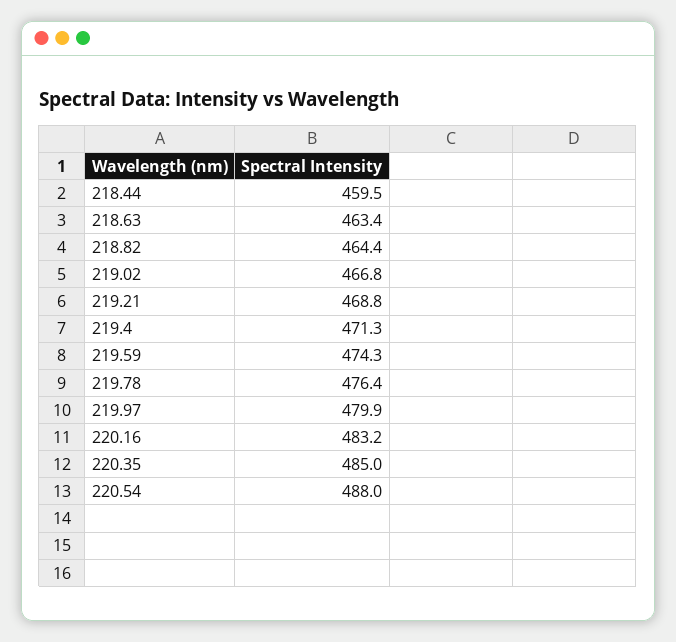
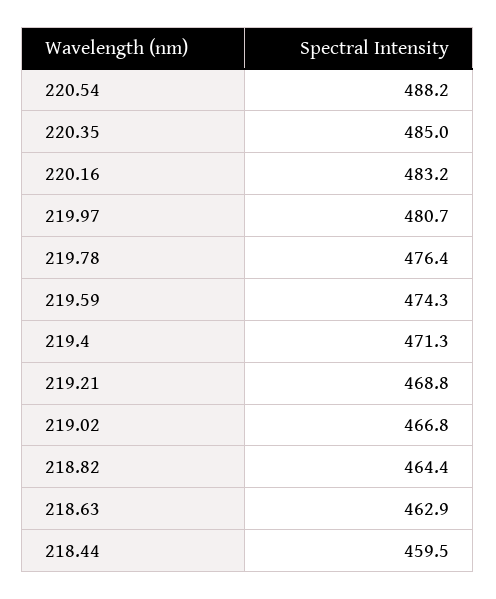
  {
    "218.44": 459.5,
-   "218.63": 463.4,
+   "218.63": 462.9,
    "218.82": 464.4,
    "219.02": 466.8,
    "219.21": 468.8,
    "219.4": 471.3,
    "219.59": 474.3,
    "219.78": 476.4,
-   "219.97": 479.9,
+   "219.97": 480.7,
    "220.16": 483.2,
    "220.35": 485,
-   "220.54": 488
+   "220.54": 488.2
  }

